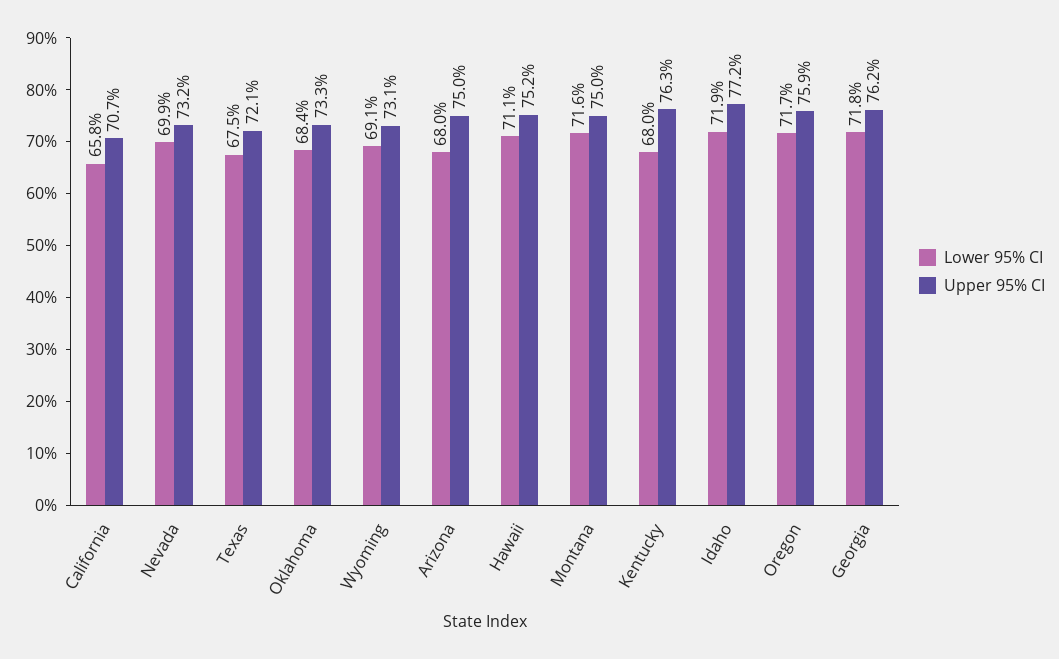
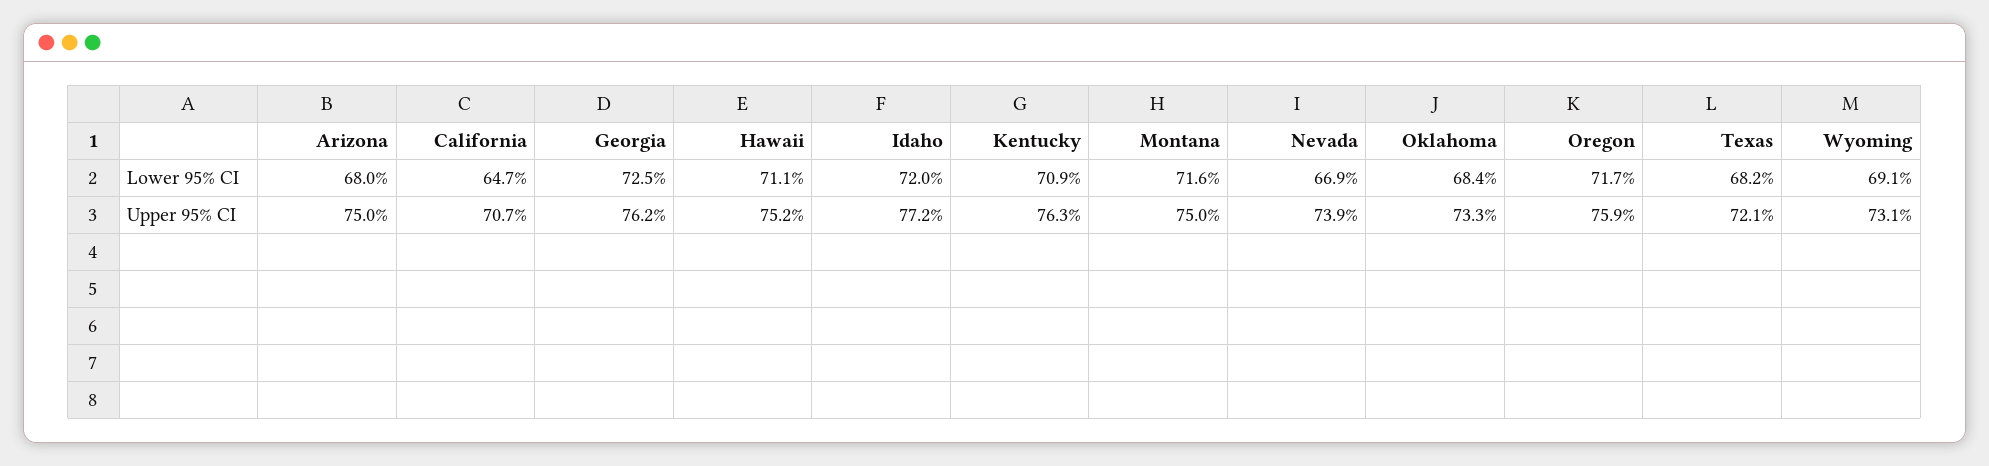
  {
    "Lower 95% CI": {
-     "California": 65.8,
+     "California": 64.7,
-     "Nevada": 69.9,
+     "Nevada": 66.9,
-     "Texas": 67.5,
+     "Texas": 68.2,
      "Oklahoma": 68.4,
      "Wyoming": 69.1,
      "Arizona": 68,
      "Hawaii": 71.1,
      "Montana": 71.6,
-     "Kentucky": 68,
+     "Kentucky": 70.9,
-     "Idaho": 71.9,
+     "Idaho": 72,
      "Oregon": 71.7,
-     "Georgia": 71.8
+     "Georgia": 72.5
    },
    "Upper 95% CI": {
      "California": 70.7,
-     "Nevada": 73.2,
+     "Nevada": 73.9,
      "Texas": 72.1,
      "Oklahoma": 73.3,
      "Wyoming": 73.1,
      "Arizona": 75,
      "Hawaii": 75.2,
      "Montana": 75,
      "Kentucky": 76.3,
      "Idaho": 77.2,
      "Oregon": 75.9,
      "Georgia": 76.2
    }
  }

